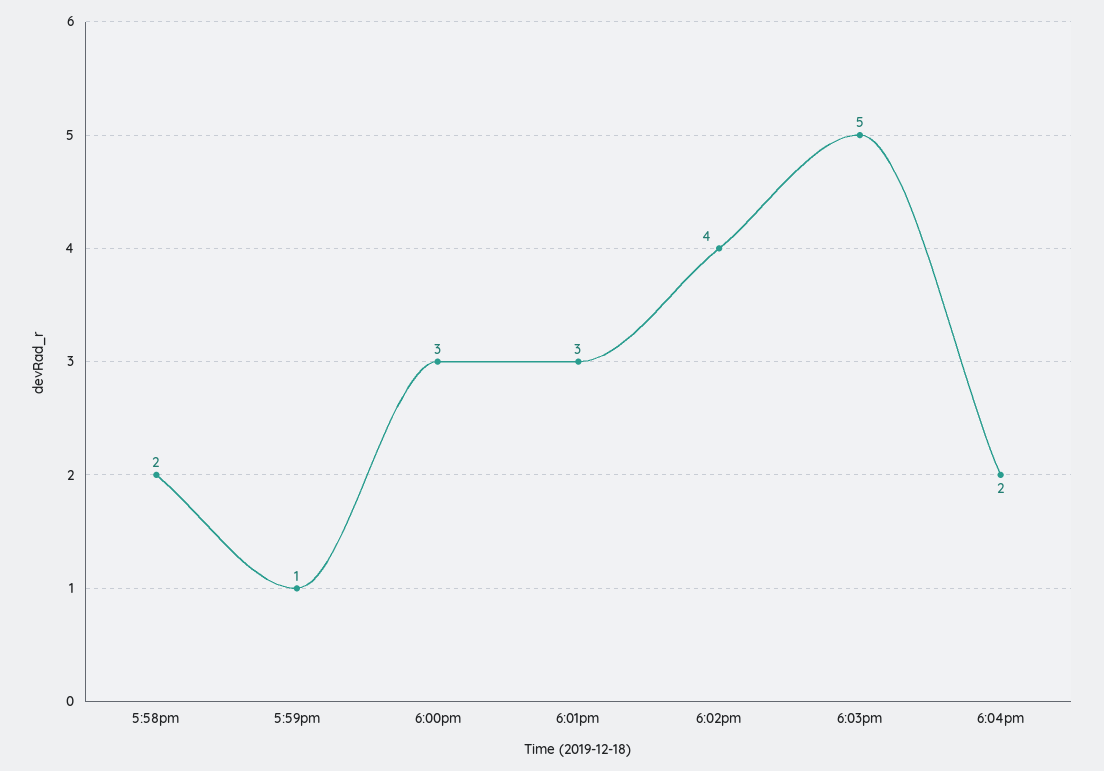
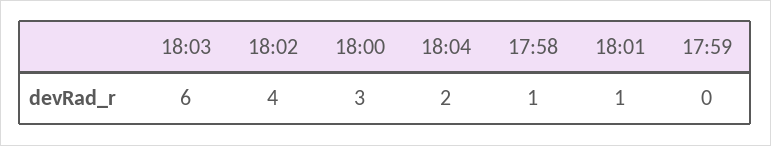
  {
-   "5:58pm": 2,
+   "5:58pm": 1,
-   "5:59pm": 1,
+   "5:59pm": 0,
    "6:00pm": 3,
-   "6:01pm": 3,
+   "6:01pm": 1,
    "6:02pm": 4,
-   "6:03pm": 5,
+   "6:03pm": 6,
    "6:04pm": 2
  }

